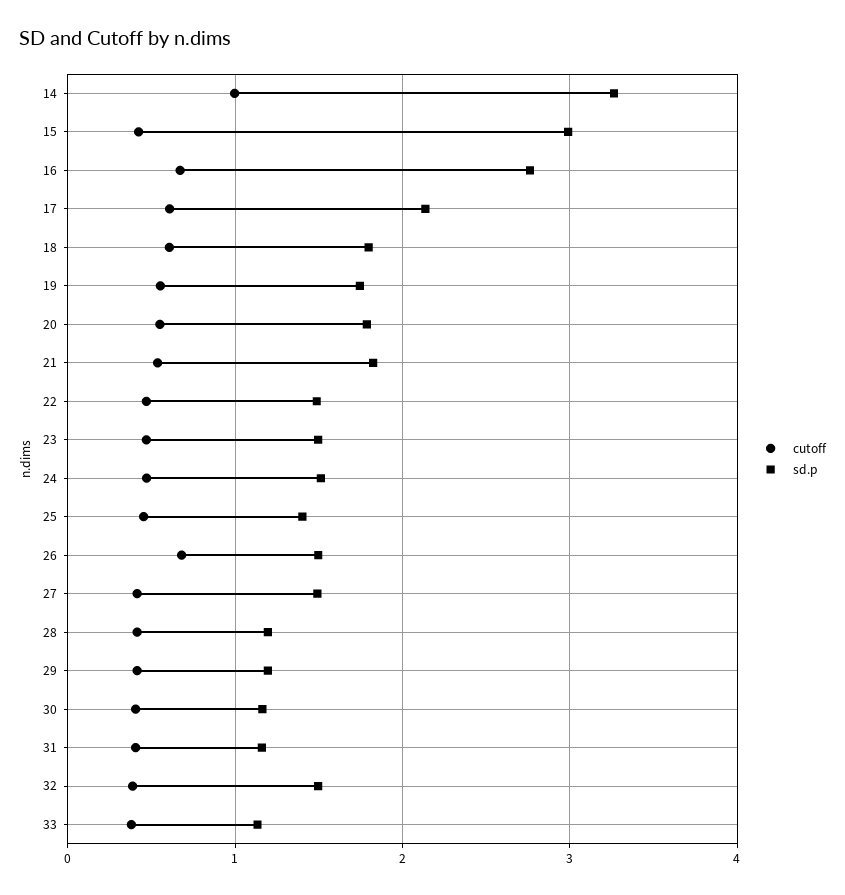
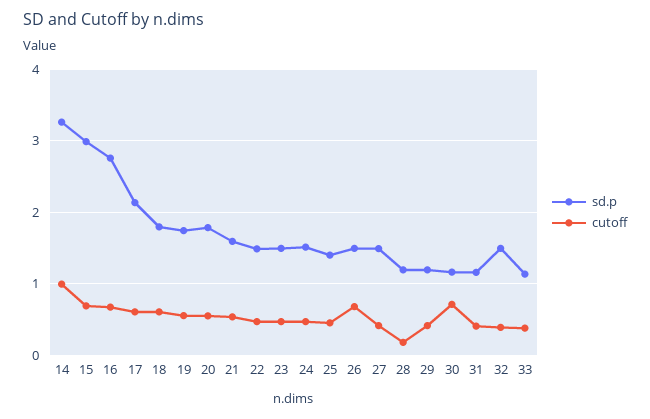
  {
    "cutoff": {
      "14": 1,
-     "15": 0.4,
+     "15": 0.7,
      "16": 0.7,
      "17": 0.6,
      "18": 0.6,
      "19": 0.6,
      "20": 0.5,
      "21": 0.5,
      "22": 0.5,
      "23": 0.5,
      "24": 0.5,
      "25": 0.5,
      "26": 0.7,
      "27": 0.4,
-     "28": 0.4,
+     "28": 0.2,
      "29": 0.4,
-     "30": 0.4,
+     "30": 0.7,
      "31": 0.4,
      "32": 0.4,
      "33": 0.4
    },
    "sd.p": {
      "14": 3.3,
      "15": 3,
      "16": 2.8,
      "17": 2.1,
      "18": 1.8,
      "19": 1.7,
      "20": 1.8,
-     "21": 1.8,
+     "21": 1.6,
      "22": 1.5,
      "23": 1.5,
      "24": 1.5,
      "25": 1.4,
      "26": 1.5,
      "27": 1.5,
      "28": 1.2,
      "29": 1.2,
      "30": 1.2,
      "31": 1.2,
      "32": 1.5,
      "33": 1.1
    }
  }

